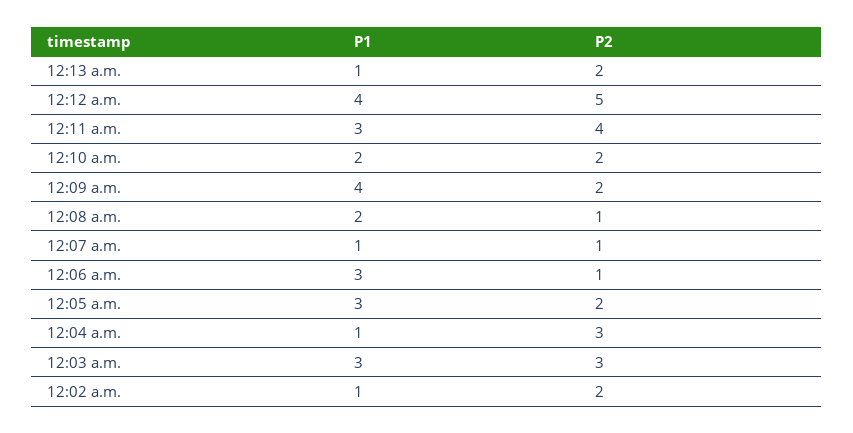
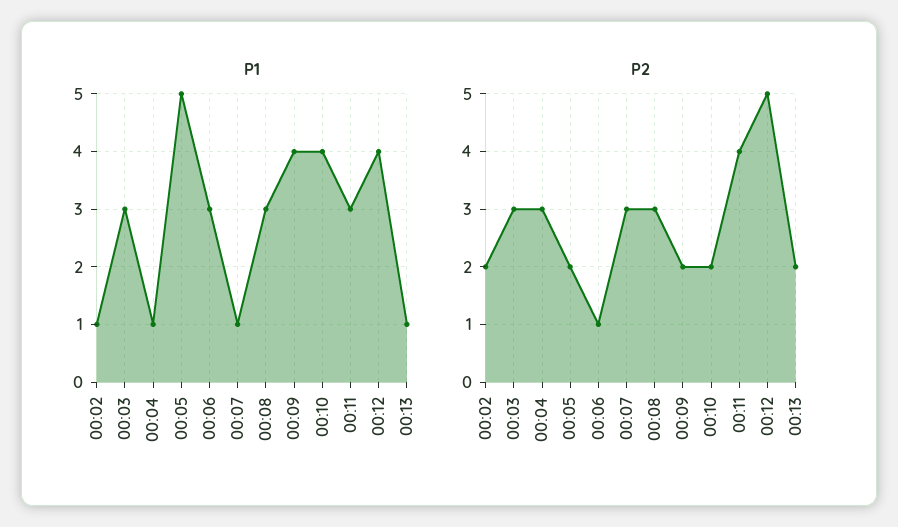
  {
    "P1": {
      "12:13 a.m.": 1,
      "12:12 a.m.": 4,
      "12:11 a.m.": 3,
-     "12:10 a.m.": 2,
+     "12:10 a.m.": 4,
      "12:09 a.m.": 4,
-     "12:08 a.m.": 2,
+     "12:08 a.m.": 3,
      "12:07 a.m.": 1,
      "12:06 a.m.": 3,
-     "12:05 a.m.": 3,
+     "12:05 a.m.": 5,
      "12:04 a.m.": 1,
      "12:03 a.m.": 3,
      "12:02 a.m.": 1
    },
    "P2": {
      "12:13 a.m.": 2,
      "12:12 a.m.": 5,
      "12:11 a.m.": 4,
      "12:10 a.m.": 2,
      "12:09 a.m.": 2,
-     "12:08 a.m.": 1,
+     "12:08 a.m.": 3,
-     "12:07 a.m.": 1,
+     "12:07 a.m.": 3,
      "12:06 a.m.": 1,
      "12:05 a.m.": 2,
      "12:04 a.m.": 3,
      "12:03 a.m.": 3,
      "12:02 a.m.": 2
    }
  }

